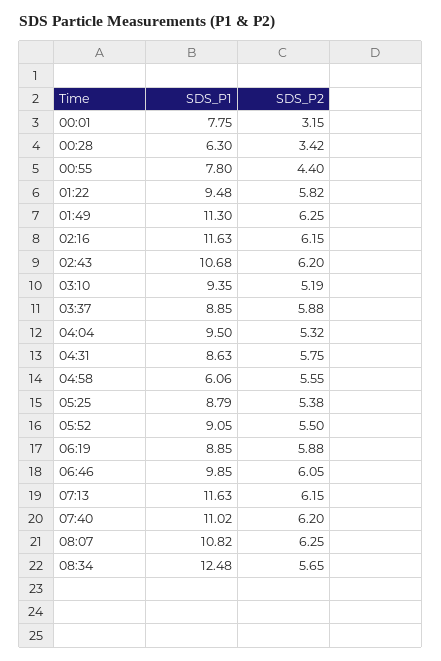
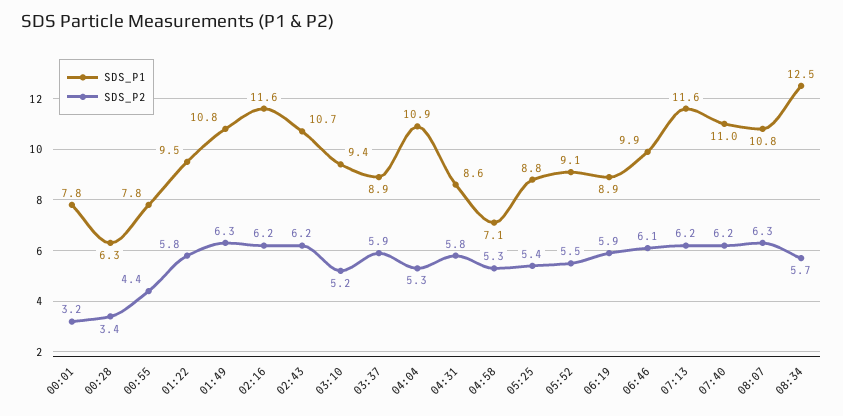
  {
    "SDS_P1": {
      "00:01": 7.75,
      "00:28": 6.3,
      "00:55": 7.8,
      "01:22": 9.48,
-     "01:49": 11.3,
+     "01:49": 10.8,
      "02:16": 11.63,
      "02:43": 10.68,
      "03:10": 9.35,
      "03:37": 8.85,
-     "04:04": 9.5,
+     "04:04": 10.9,
      "04:31": 8.63,
-     "04:58": 6.06,
+     "04:58": 7.1,
      "05:25": 8.79,
      "05:52": 9.05,
      "06:19": 8.85,
      "06:46": 9.85,
      "07:13": 11.63,
      "07:40": 11.02,
      "08:07": 10.82,
      "08:34": 12.48
    },
    "SDS_P2": {
      "00:01": 3.15,
      "00:28": 3.42,
      "00:55": 4.4,
      "01:22": 5.82,
      "01:49": 6.25,
      "02:16": 6.15,
      "02:43": 6.2,
      "03:10": 5.19,
      "03:37": 5.88,
      "04:04": 5.32,
      "04:31": 5.75,
-     "04:58": 5.55,
+     "04:58": 5.3,
      "05:25": 5.38,
      "05:52": 5.5,
      "06:19": 5.88,
      "06:46": 6.05,
      "07:13": 6.15,
      "07:40": 6.2,
      "08:07": 6.25,
      "08:34": 5.65
    }
  }

